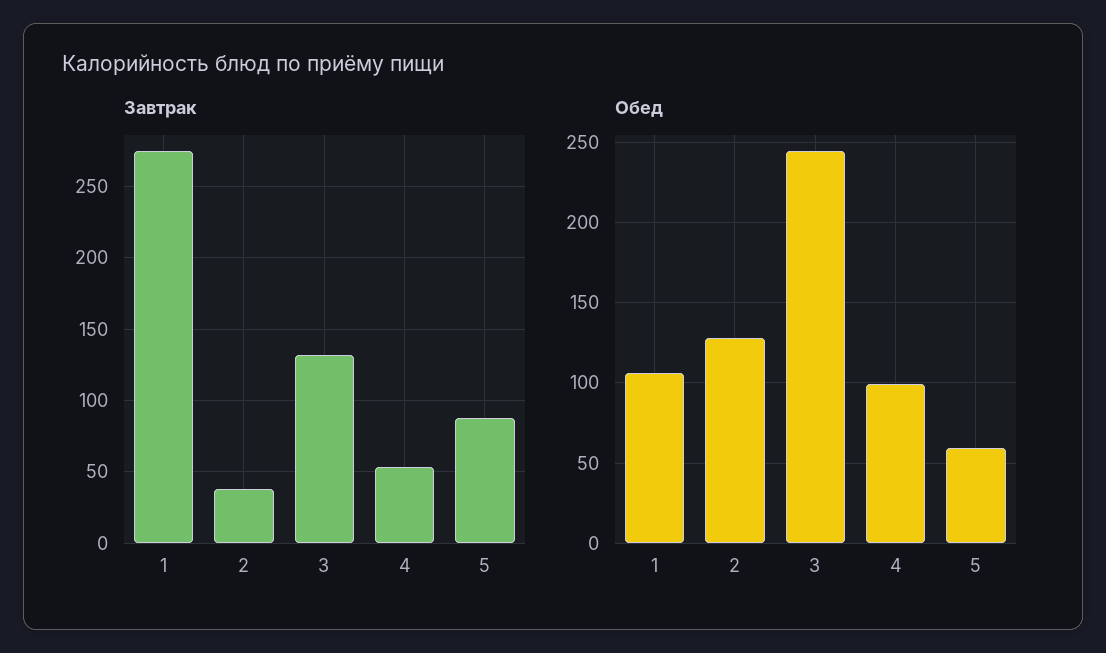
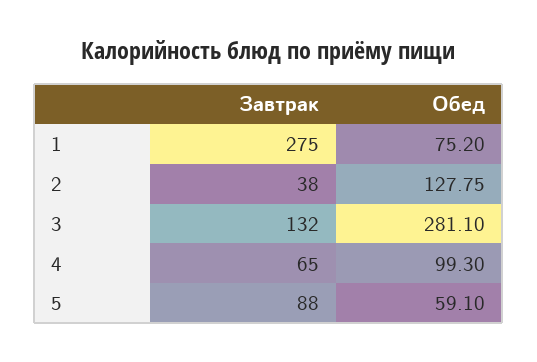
  {
    "Завтрак": {
      "1": 275,
      "2": 38,
      "3": 132,
-     "4": 55,
+     "4": 65,
      "5": 88
    },
    "Обед": {
-     "1": 105,
+     "1": 75.2,
      "2": 127.75,
-     "3": 245,
+     "3": 281.1,
      "4": 99.3,
      "5": 59.1
    }
  }

